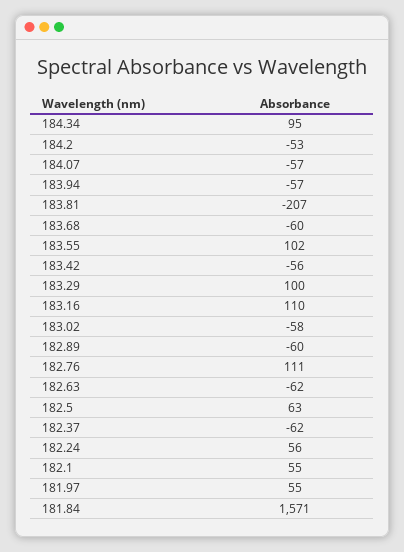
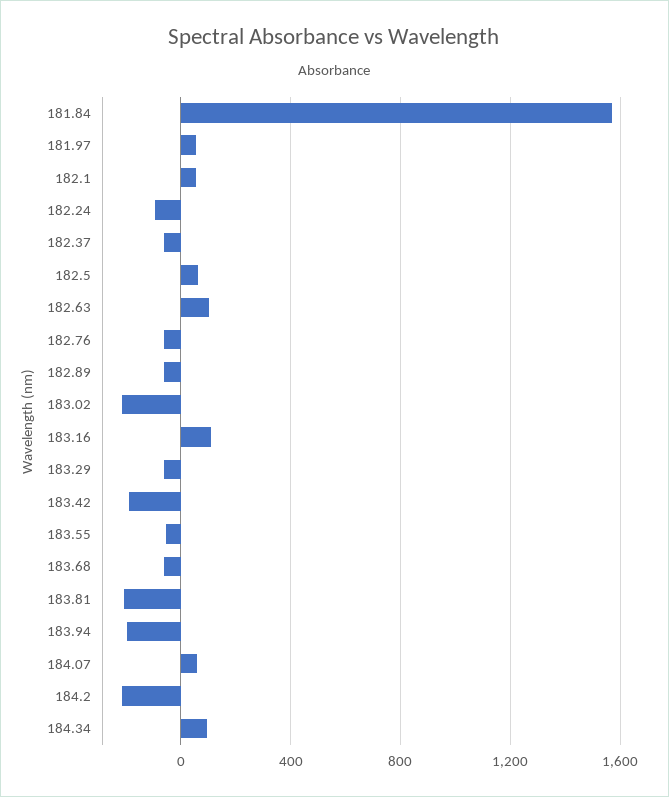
  {
    "184.34": 95,
-   "184.2": -53,
+   "184.2": -200,
-   "184.07": -57,
+   "184.07": 50,
-   "183.94": -57,
+   "183.94": -200,
    "183.81": -207,
    "183.68": -60,
-   "183.55": 102,
+   "183.55": -50,
-   "183.42": -56,
+   "183.42": -200,
-   "183.29": 100,
+   "183.29": -50,
    "183.16": 110,
-   "183.02": -58,
+   "183.02": -200,
    "182.89": -60,
-   "182.76": 111,
+   "182.76": -50,
-   "182.63": -62,
+   "182.63": 100,
    "182.5": 63,
    "182.37": -62,
-   "182.24": 56,
+   "182.24": -100,
    "182.1": 55,
    "181.97": 55,
    "181.84": 1571
  }

